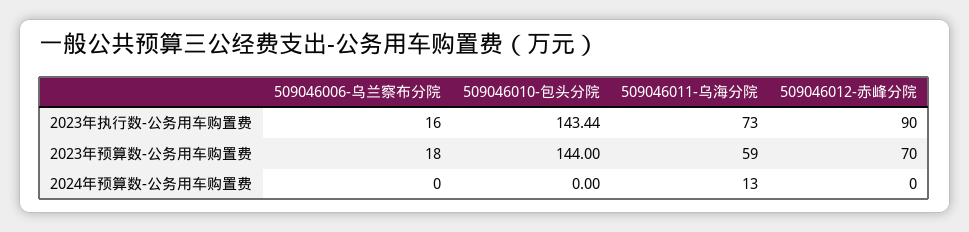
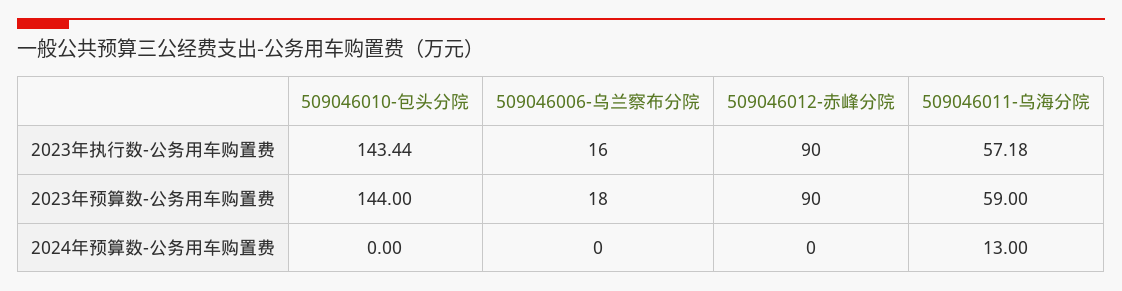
  {
    "509046006-乌兰察布分院": {
      "2023年执行数-公务用车购置费": 16,
      "2023年预算数-公务用车购置费": 18,
      "2024年预算数-公务用车购置费": 0
    },
    "509046010-包头分院": {
      "2023年执行数-公务用车购置费": 143.44,
      "2023年预算数-公务用车购置费": 144,
      "2024年预算数-公务用车购置费": 0
    },
    "509046011-乌海分院": {
-     "2023年执行数-公务用车购置费": 73,
+     "2023年执行数-公务用车购置费": 57.18,
      "2023年预算数-公务用车购置费": 59,
      "2024年预算数-公务用车购置费": 13
    },
    "509046012-赤峰分院": {
      "2023年执行数-公务用车购置费": 90,
-     "2023年预算数-公务用车购置费": 70,
+     "2023年预算数-公务用车购置费": 90,
      "2024年预算数-公务用车购置费": 0
    }
  }

